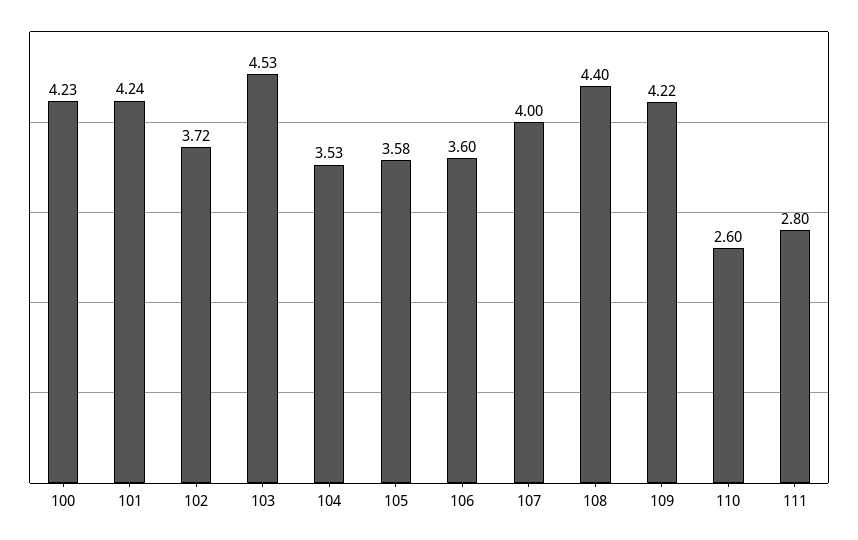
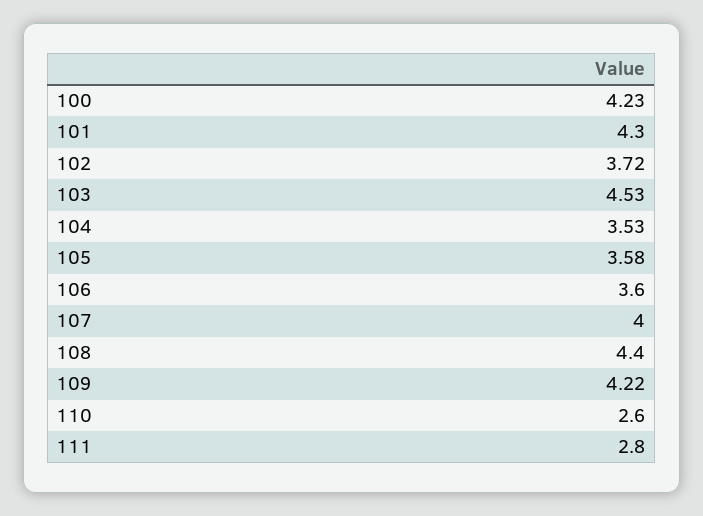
  {
    "100": 4.23,
-   "101": 4.24,
+   "101": 4.3,
    "102": 3.72,
    "103": 4.53,
    "104": 3.53,
    "105": 3.58,
    "106": 3.6,
    "107": 4,
    "108": 4.4,
    "109": 4.22,
    "110": 2.6,
    "111": 2.8
  }

